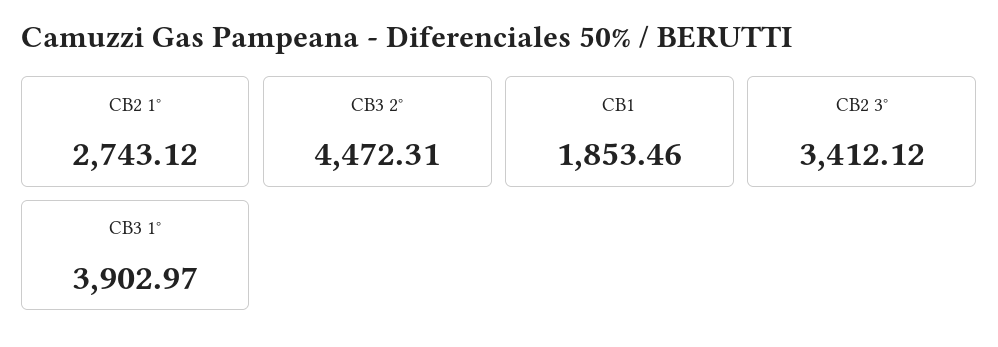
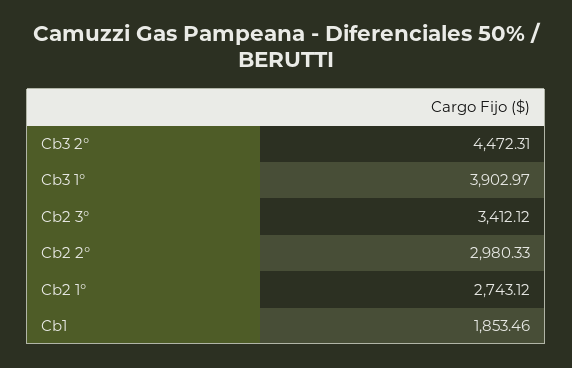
  {
    "CB2 1°": 2743.12,
    "CB3 2°": 4472.31,
    "CB1": 1853.46,
    "CB2 3°": 3412.12,
-   "CB3 1°": 3902.97
+   "CB3 1°": 3902.97,
+   "Cb2 2°": 2980.33
  }

